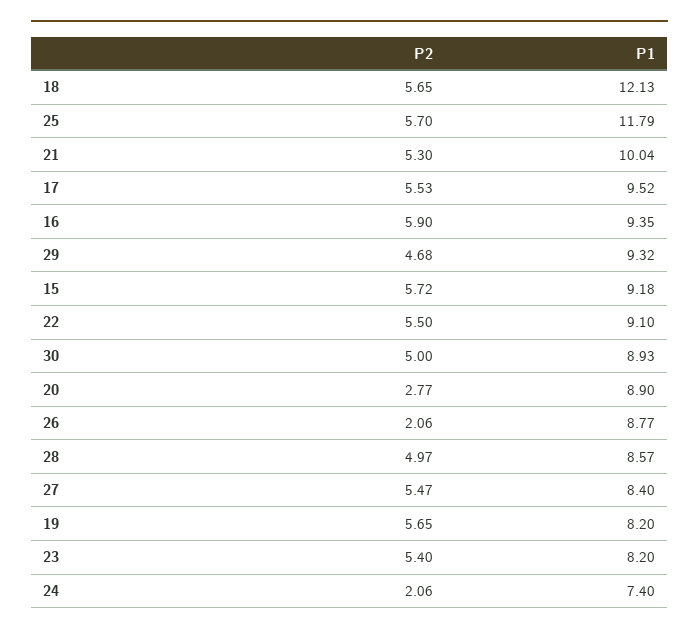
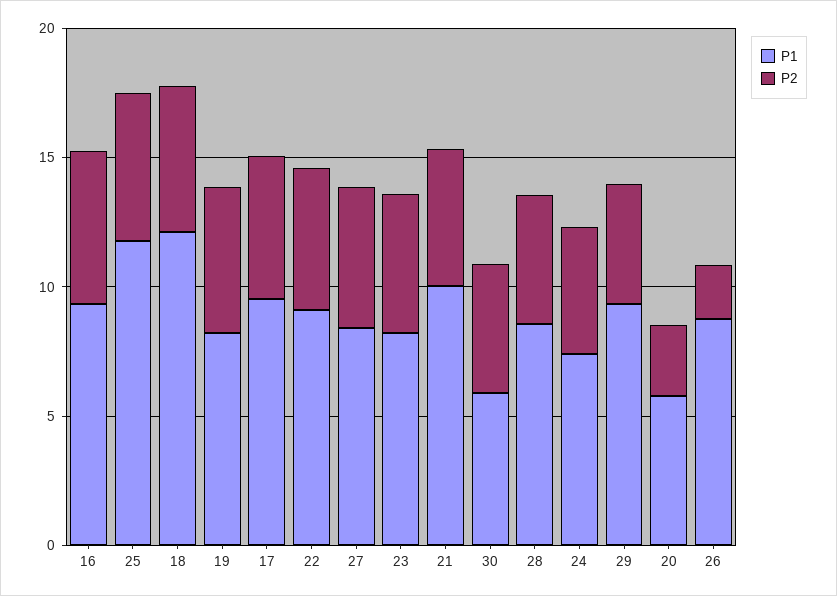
  {
    "P2": {
      "18": 5.65,
      "25": 5.7,
      "21": 5.3,
      "17": 5.53,
      "16": 5.9,
      "29": 4.68,
-     "15": 5.72,
      "22": 5.5,
      "30": 5,
      "20": 2.77,
      "26": 2.06,
      "28": 4.97,
      "27": 5.47,
      "19": 5.65,
      "23": 5.4,
-     "24": 2.06
+     "24": 5
    },
    "P1": {
      "18": 12.13,
      "25": 11.79,
      "21": 10.04,
      "17": 9.52,
      "16": 9.35,
      "29": 9.32,
-     "15": 9.18,
      "22": 9.1,
-     "30": 8.93,
+     "30": 6,
-     "20": 8.9,
+     "20": 6,
      "26": 8.77,
      "28": 8.57,
      "27": 8.4,
      "19": 8.2,
      "23": 8.2,
      "24": 7.4
    }
  }

